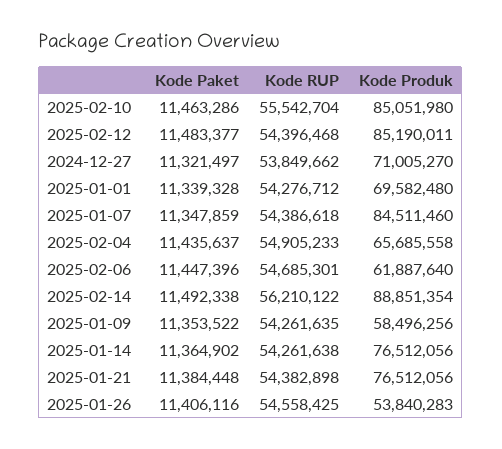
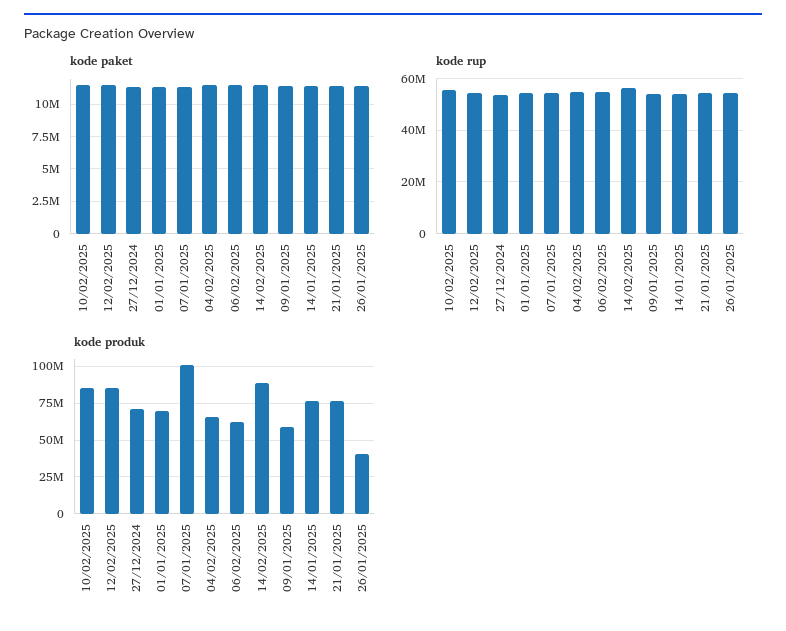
  {
    "Kode Paket": {
      "2025-02-10": 11463286,
      "2025-02-12": 11483377,
      "2024-12-27": 11321497,
      "2025-01-01": 11339328,
      "2025-01-07": 11347859,
      "2025-02-04": 11435637,
      "2025-02-06": 11447396,
      "2025-02-14": 11492338,
      "2025-01-09": 11353522,
      "2025-01-14": 11364902,
      "2025-01-21": 11384448,
      "2025-01-26": 11406116
    },
    "Kode RUP": {
      "2025-02-10": 55542704,
      "2025-02-12": 54396468,
      "2024-12-27": 53849662,
      "2025-01-01": 54276712,
      "2025-01-07": 54386618,
      "2025-02-04": 54905233,
      "2025-02-06": 54685301,
      "2025-02-14": 56210122,
      "2025-01-09": 54261635,
      "2025-01-14": 54261638,
      "2025-01-21": 54382898,
      "2025-01-26": 54558425
    },
    "Kode Produk": {
      "2025-02-10": 85051980,
      "2025-02-12": 85190011,
      "2024-12-27": 71005270,
      "2025-01-01": 69582480,
-     "2025-01-07": 84511460,
+     "2025-01-07": 100000000,
      "2025-02-04": 65685558,
      "2025-02-06": 61887640,
      "2025-02-14": 88851354,
      "2025-01-09": 58496256,
      "2025-01-14": 76512056,
      "2025-01-21": 76512056,
-     "2025-01-26": 53840283
+     "2025-01-26": 40000000
    }
  }

